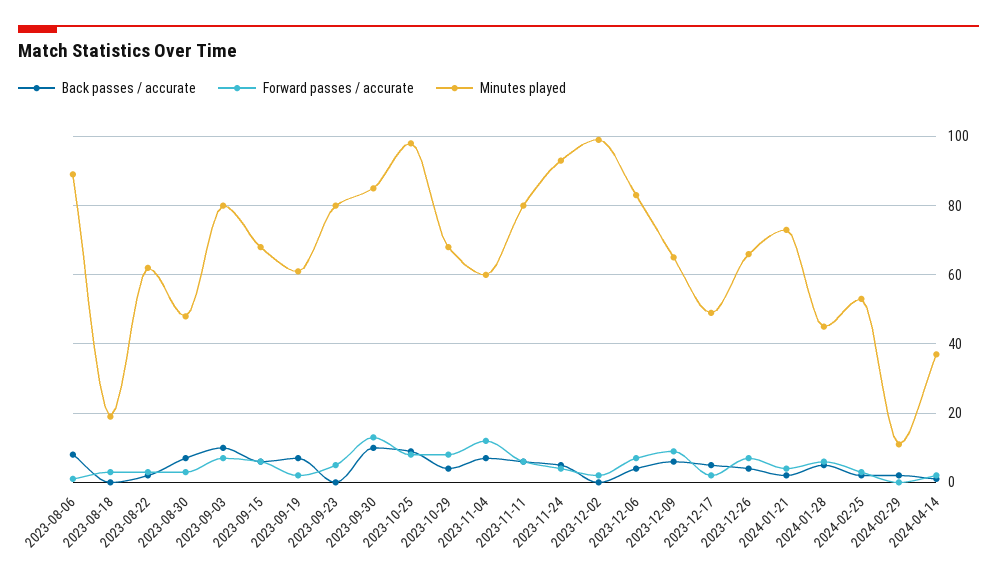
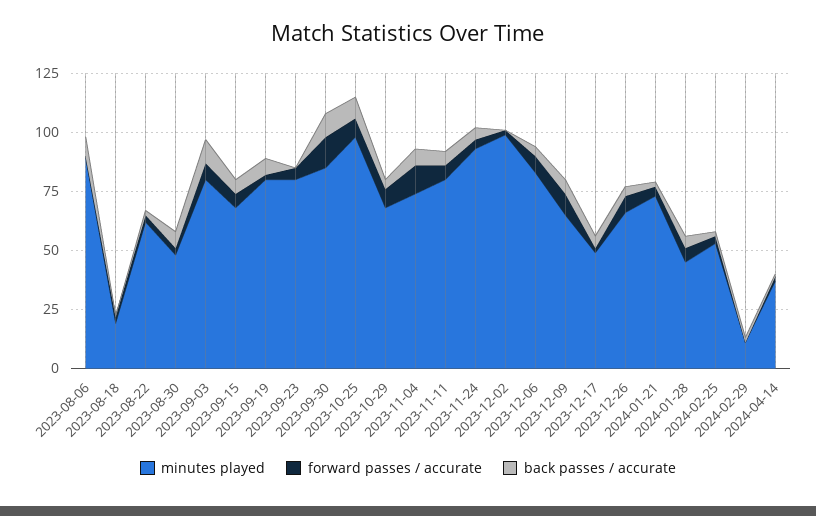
  {
    "Back passes / accurate": {
      "2023-08-06": 10,
      "2023-08-18": 0,
      "2023-08-22": 0,
      "2023-08-30": 5,
      "2023-09-03": 10,
      "2023-09-15": 5,
      "2023-09-19": 5,
      "2023-09-23": 0,
      "2023-09-30": 10,
      "2023-10-25": 10,
      "2023-10-29": 5,
      "2023-11-04": 5,
      "2023-11-11": 5,
      "2023-11-24": 5,
      "2023-12-02": 0,
      "2023-12-06": 5,
      "2023-12-09": 5,
      "2023-12-17": 5,
      "2023-12-26": 5,
      "2024-01-21": 0,
      "2024-01-28": 5,
      "2024-02-25": 0,
      "2024-02-29": 0,
      "2024-04-14": 0
    },
    "Forward passes / accurate": {
      "2023-08-06": 0,
      "2023-08-18": 5,
      "2023-08-22": 5,
      "2023-08-30": 5,
      "2023-09-03": 5,
      "2023-09-15": 5,
      "2023-09-19": 0,
      "2023-09-23": 5,
      "2023-09-30": 15,
      "2023-10-25": 10,
      "2023-10-29": 10,
      "2023-11-04": 10,
      "2023-11-11": 5,
      "2023-11-24": 5,
      "2023-12-02": 0,
      "2023-12-06": 5,
      "2023-12-09": 10,
      "2023-12-17": 0,
      "2023-12-26": 5,
      "2024-01-21": 5,
      "2024-01-28": 5,
      "2024-02-25": 5,
      "2024-02-29": 0,
      "2024-04-14": 0
    },
    "Minutes played": {
      "2023-08-06": 90,
      "2023-08-18": 20,
      "2023-08-22": 60,
      "2023-08-30": 50,
      "2023-09-03": 80,
      "2023-09-15": 70,
-     "2023-09-19": 60,
+     "2023-09-19": 80,
      "2023-09-23": 80,
      "2023-09-30": 85,
      "2023-10-25": 100,
      "2023-10-29": 70,
-     "2023-11-04": 60,
+     "2023-11-04": 75,
      "2023-11-11": 80,
      "2023-11-24": 95,
      "2023-12-02": 100,
      "2023-12-06": 85,
      "2023-12-09": 65,
      "2023-12-17": 50,
      "2023-12-26": 65,
      "2024-01-21": 75,
      "2024-01-28": 45,
      "2024-02-25": 55,
      "2024-02-29": 10,
      "2024-04-14": 35
    }
  }

